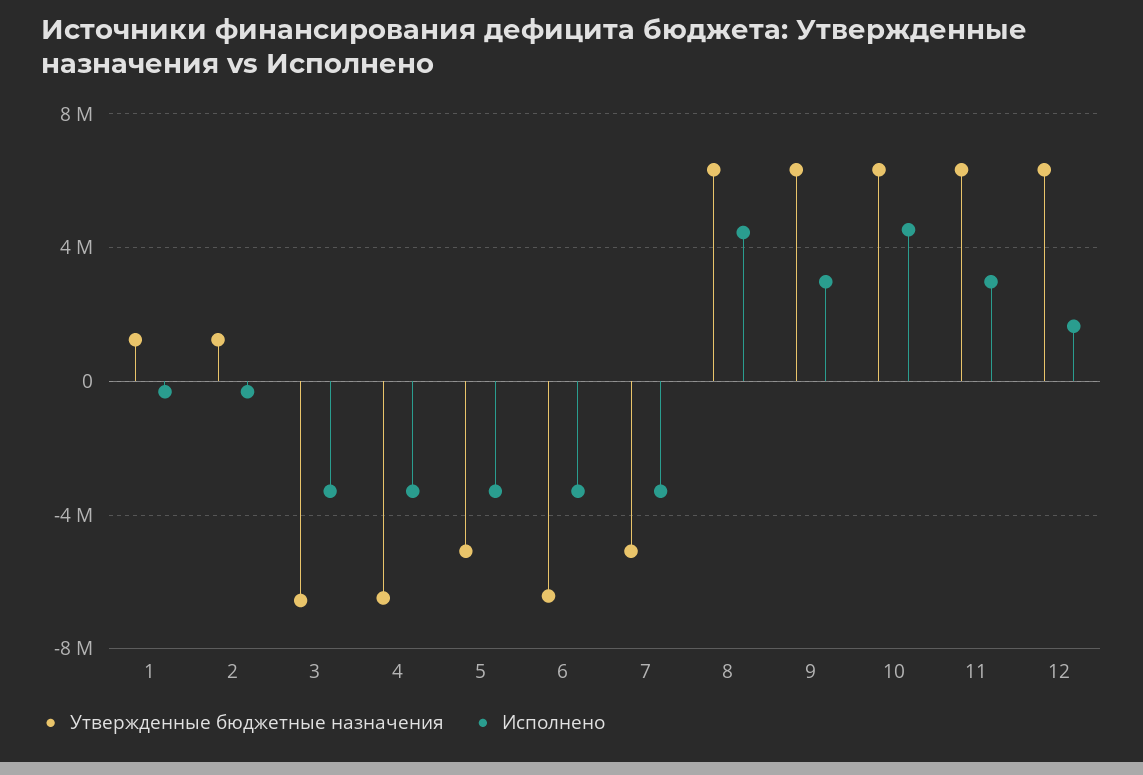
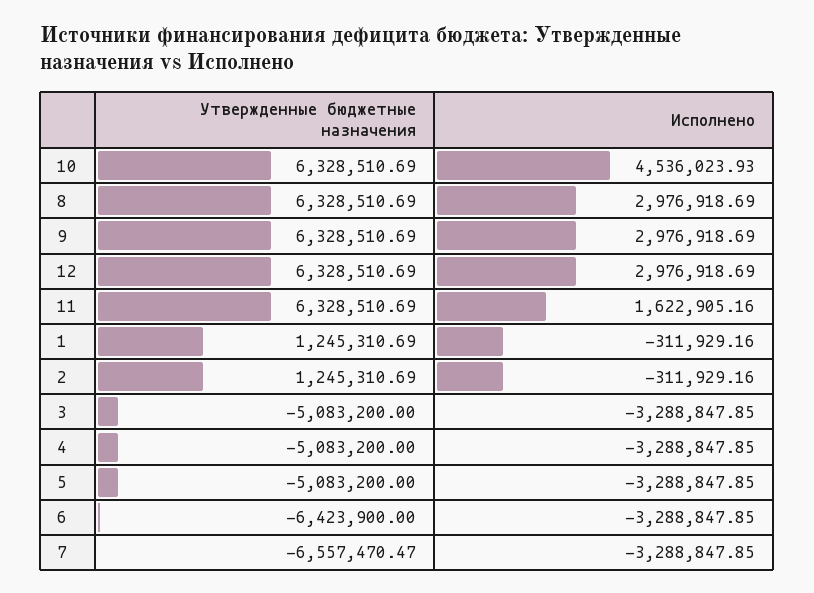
  {
    "Утвержденные бюджетные назначения": {
      "1": 1245310.69,
      "2": 1245310.69,
-     "3": -6500000,
+     "3": -5083200,
-     "4": -6500000,
+     "4": -5083200,
      "5": -5083200,
      "6": -6423900,
-     "7": -5000000,
+     "7": -6557470.47,
      "8": 6328510.69,
      "9": 6328510.69,
      "10": 6328510.69,
      "11": 6328510.69,
      "12": 6328510.69
    },
    "Исполнено": {
      "1": -311929.16,
      "2": -311929.16,
      "3": -3288847.85,
      "4": -3288847.85,
      "5": -3288847.85,
      "6": -3288847.85,
      "7": -3288847.85,
-     "8": 4500000,
+     "8": 2976918.69,
      "9": 2976918.69,
      "10": 4536023.93,
-     "11": 3000000,
+     "11": 1622905.16,
-     "12": 1500000
+     "12": 2976918.69
    }
  }

